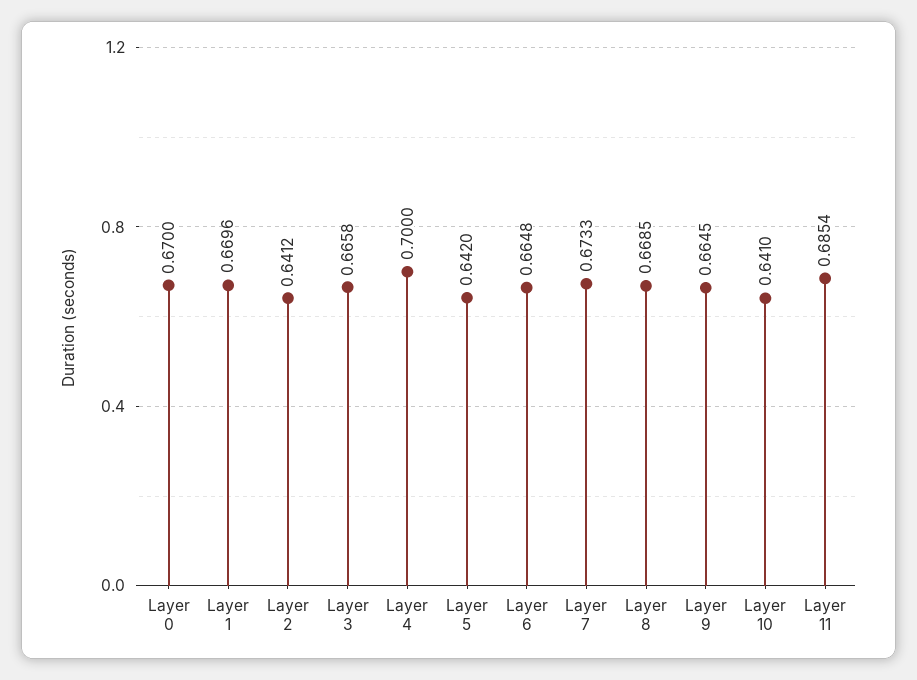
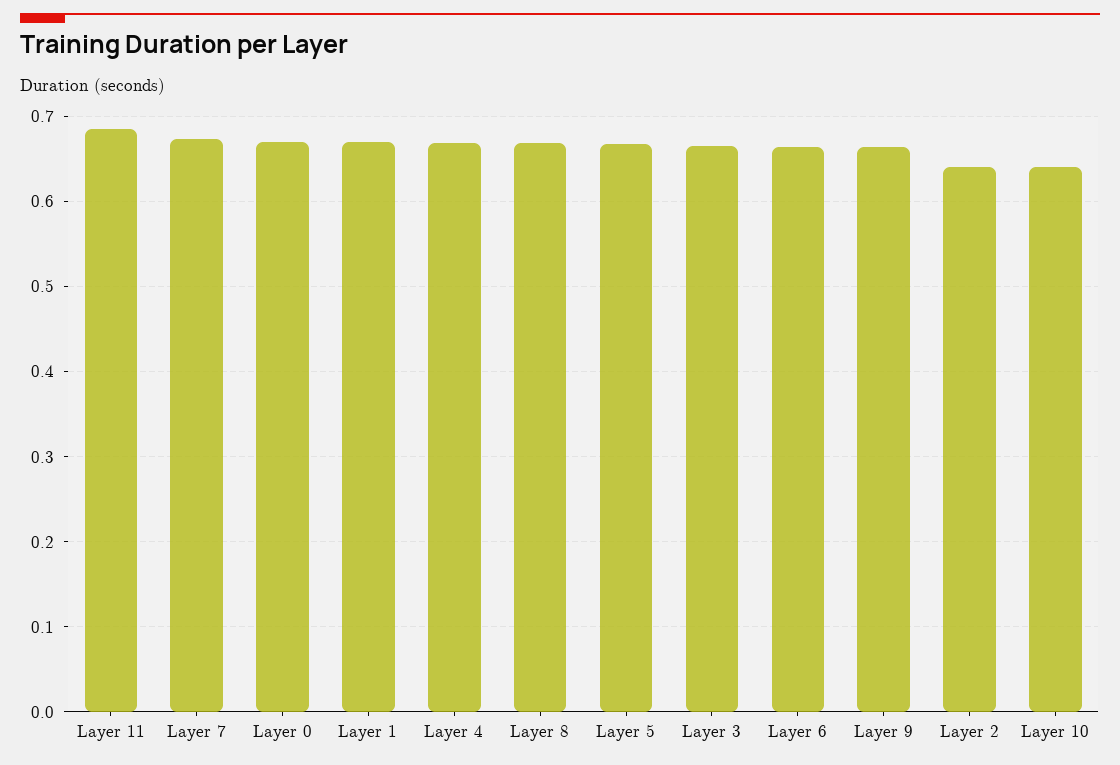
  {
    "Layer 0": 0.67,
    "Layer 1": 0.6696,
    "Layer 2": 0.6412,
    "Layer 3": 0.6658,
-   "Layer 4": 0.7,
+   "Layer 4": 0.67,
-   "Layer 5": 0.642,
+   "Layer 5": 0.67,
    "Layer 6": 0.6648,
    "Layer 7": 0.6733,
    "Layer 8": 0.6685,
    "Layer 9": 0.6645,
    "Layer 10": 0.641,
    "Layer 11": 0.6854
  }

